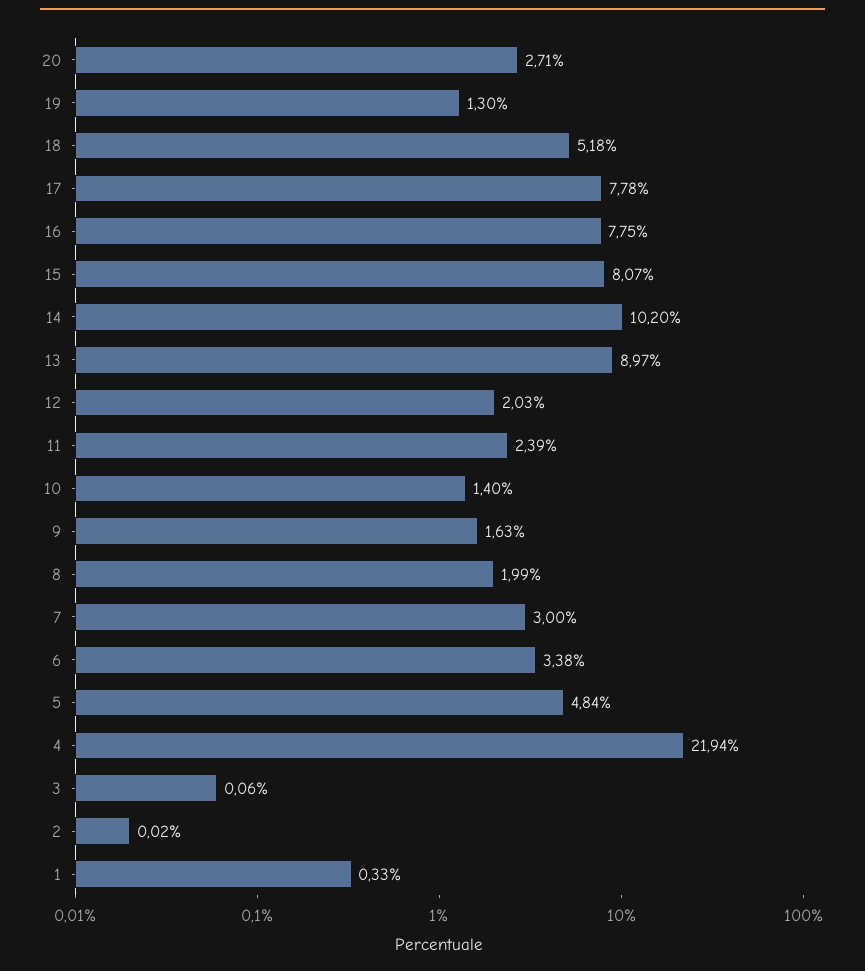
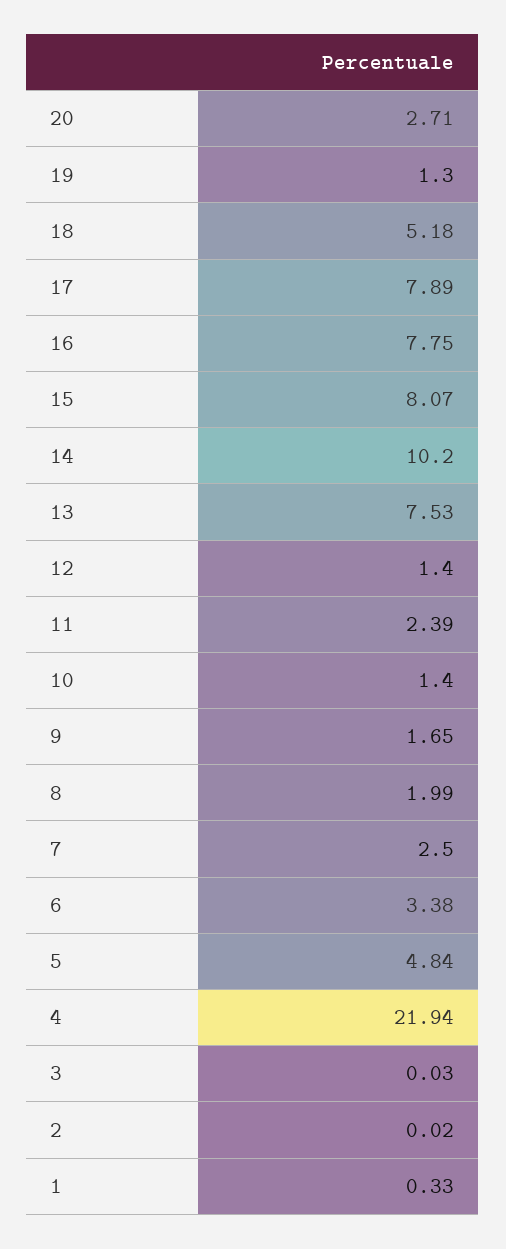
  {
    "20": 2.71,
    "19": 1.3,
    "18": 5.18,
-   "17": 7.78,
+   "17": 7.89,
    "16": 7.75,
    "15": 8.07,
    "14": 10.2,
-   "13": 8.97,
+   "13": 7.53,
-   "12": 2.03,
+   "12": 1.4,
    "11": 2.39,
    "10": 1.4,
-   "9": 1.63,
+   "9": 1.65,
    "8": 1.99,
-   "7": 3,
+   "7": 2.5,
    "6": 3.38,
    "5": 4.84,
    "4": 21.94,
-   "3": 0.06,
+   "3": 0.03,
    "2": 0.02,
    "1": 0.33
  }

